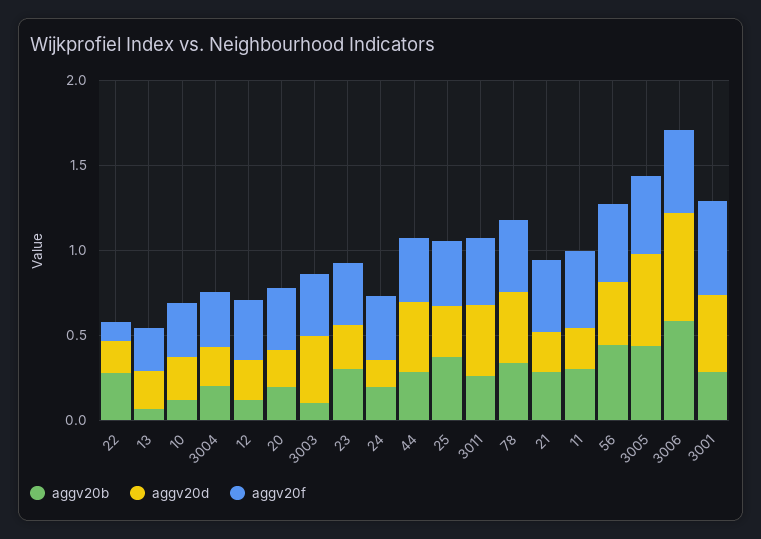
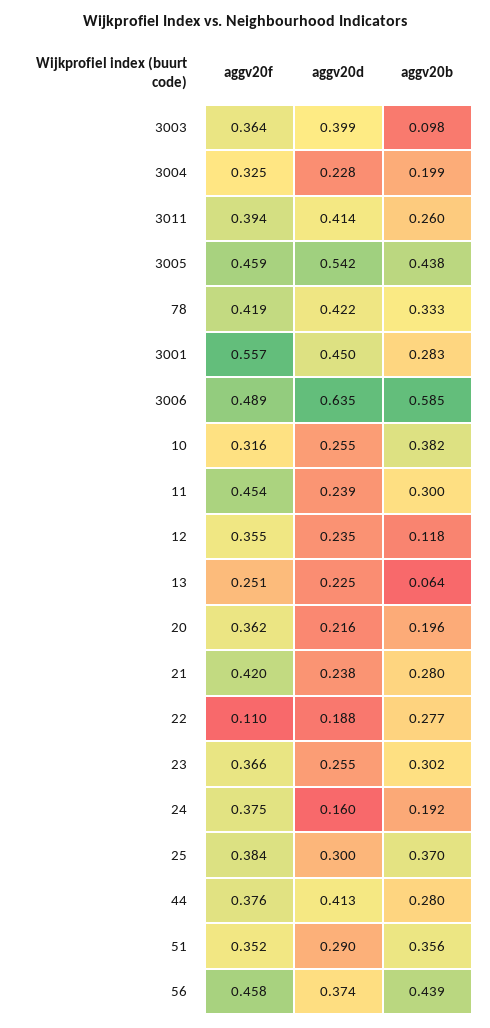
  {
    "aggv20b": {
      "22": 0.277,
      "13": 0.064,
-     "10": 0.1,
+     "10": 0.382,
      "3004": 0.199,
      "12": 0.118,
      "20": 0.196,
      "3003": 0.098,
      "23": 0.302,
      "24": 0.192,
      "44": 0.28,
      "25": 0.37,
      "3011": 0.26,
      "78": 0.333,
      "21": 0.28,
      "11": 0.3,
      "56": 0.439,
      "3005": 0.438,
      "3006": 0.585,
-     "3001": 0.283
+     "3001": 0.283,
+     "51": 0.356
    },
    "aggv20d": {
      "22": 0.188,
      "13": 0.225,
      "10": 0.255,
      "3004": 0.228,
      "12": 0.235,
      "20": 0.216,
      "3003": 0.399,
      "23": 0.255,
      "24": 0.16,
      "44": 0.413,
      "25": 0.3,
      "3011": 0.414,
      "78": 0.422,
      "21": 0.238,
      "11": 0.239,
      "56": 0.374,
      "3005": 0.542,
      "3006": 0.635,
-     "3001": 0.45
+     "3001": 0.45,
+     "51": 0.29
    },
    "aggv20f": {
      "22": 0.11,
      "13": 0.251,
      "10": 0.316,
      "3004": 0.325,
      "12": 0.355,
      "20": 0.362,
      "3003": 0.364,
      "23": 0.366,
      "24": 0.375,
      "44": 0.376,
      "25": 0.384,
      "3011": 0.394,
      "78": 0.419,
      "21": 0.42,
      "11": 0.454,
      "56": 0.458,
      "3005": 0.459,
      "3006": 0.489,
-     "3001": 0.557
+     "3001": 0.557,
+     "51": 0.352
    }
  }

